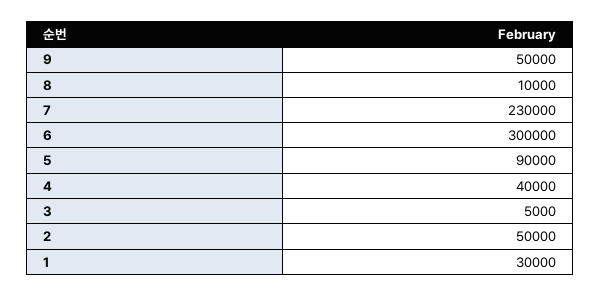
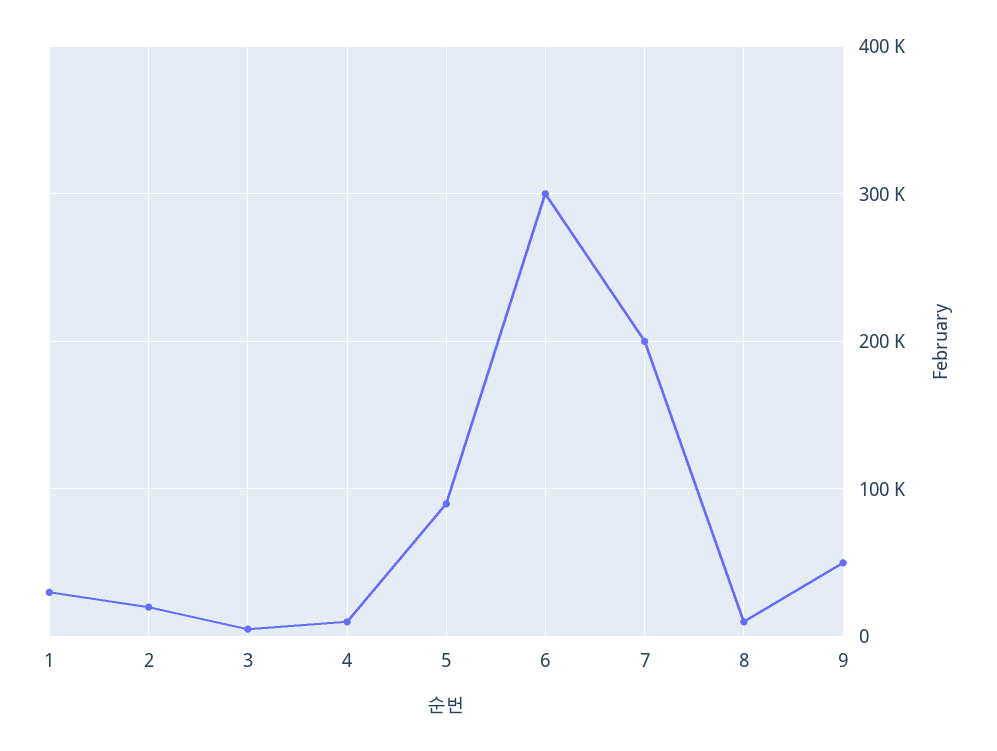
  {
    "9": 50000,
    "8": 10000,
-   "7": 230000,
+   "7": 200000,
    "6": 300000,
    "5": 90000,
-   "4": 40000,
+   "4": 10000,
    "3": 5000,
-   "2": 50000,
+   "2": 20000,
    "1": 30000
  }

